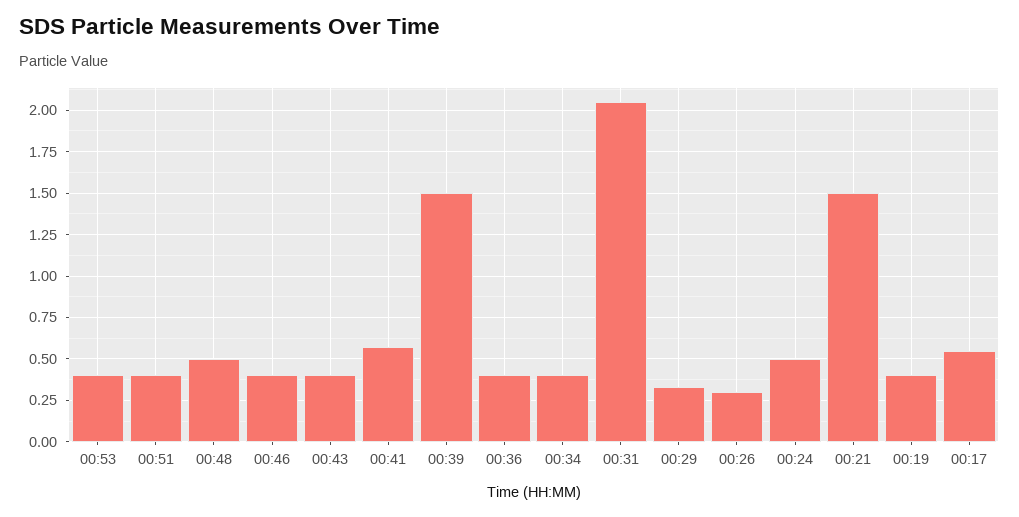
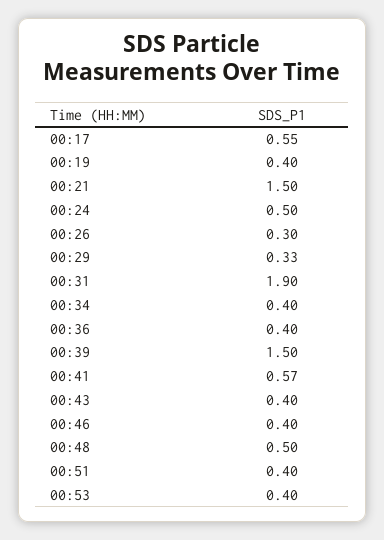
  {
    "00:53": 0.4,
    "00:51": 0.4,
    "00:48": 0.5,
    "00:46": 0.4,
    "00:43": 0.4,
    "00:41": 0.57,
    "00:39": 1.5,
    "00:36": 0.4,
    "00:34": 0.4,
-   "00:31": 2.05,
+   "00:31": 1.9,
    "00:29": 0.33,
    "00:26": 0.3,
    "00:24": 0.5,
    "00:21": 1.5,
    "00:19": 0.4,
    "00:17": 0.55
  }

